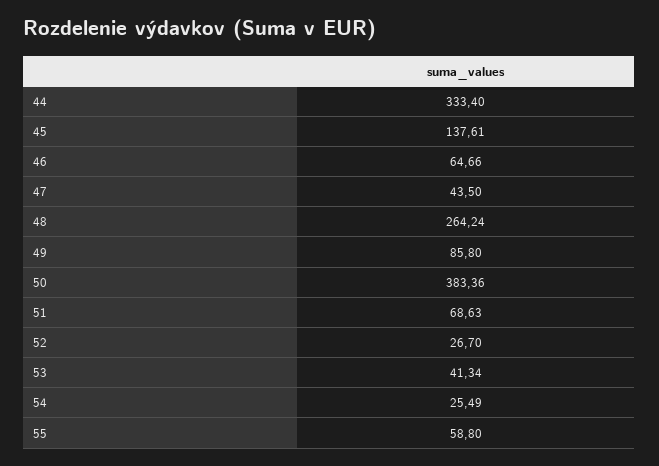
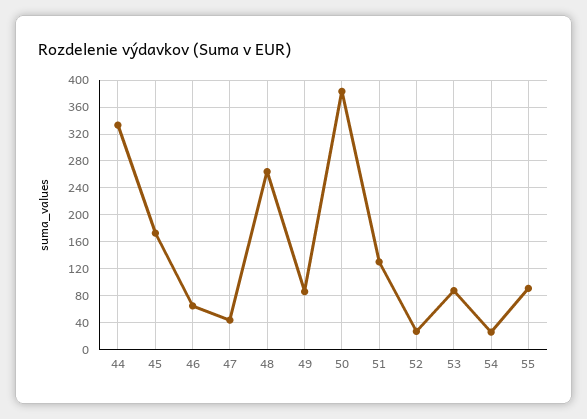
  {
    "44": 333.4,
-   "45": 137.61,
+   "45": 170,
    "46": 64.66,
    "47": 43.5,
    "48": 264.24,
    "49": 85.8,
    "50": 383.36,
-   "51": 68.63,
+   "51": 130,
    "52": 26.7,
-   "53": 41.34,
+   "53": 90,
    "54": 25.49,
-   "55": 58.8
+   "55": 90
  }

